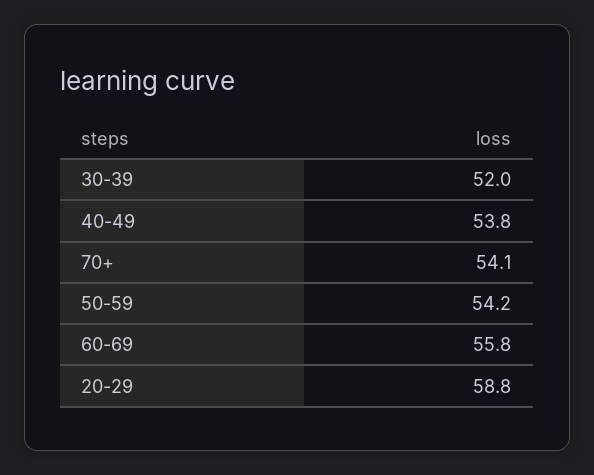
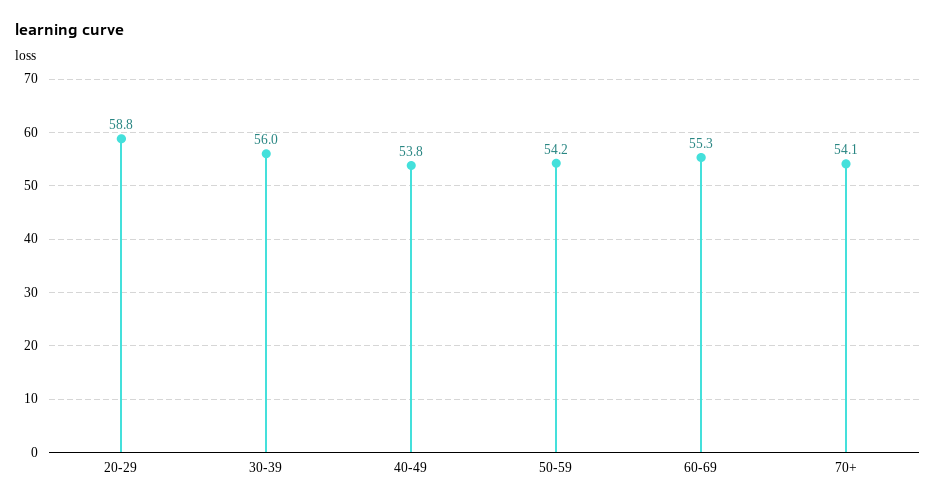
  {
-   "30-39": 52,
+   "30-39": 56,
    "40-49": 53.8,
    "70+": 54.1,
    "50-59": 54.2,
-   "60-69": 55.8,
+   "60-69": 55.3,
    "20-29": 58.8
  }

